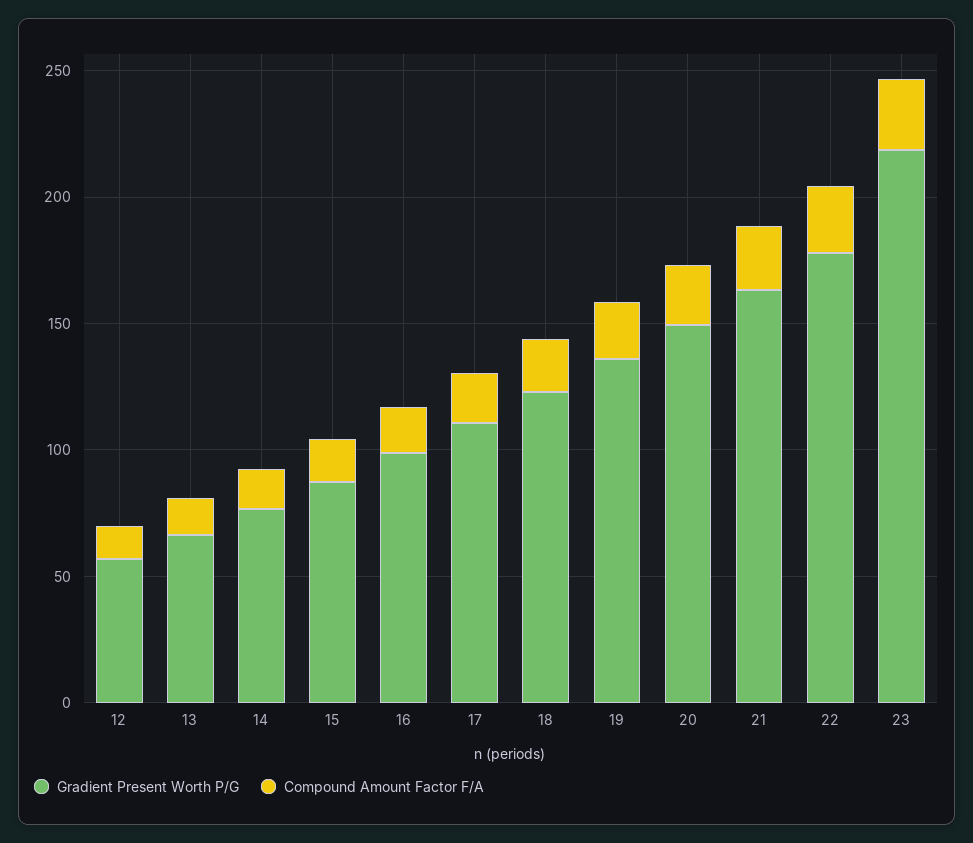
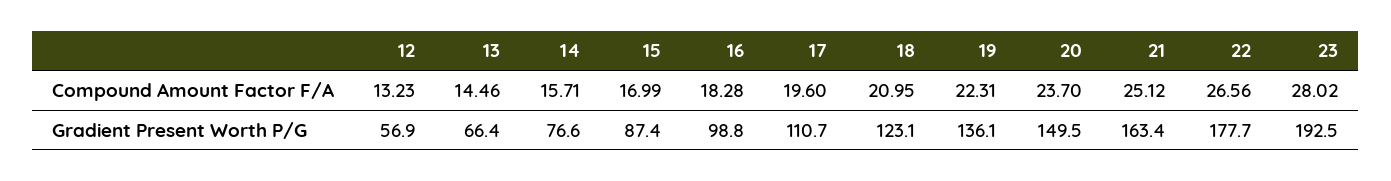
  {
    "Gradient Present Worth P/G": {
      "12": 56.9,
      "13": 66.4,
      "14": 76.6,
      "15": 87.4,
      "16": 98.8,
      "17": 110.7,
      "18": 123.1,
      "19": 136.1,
      "20": 149.5,
      "21": 163.4,
      "22": 177.7,
-     "23": 220
+     "23": 192.5
    },
    "Compound Amount Factor F/A": {
      "12": 13.23,
      "13": 14.46,
      "14": 15.71,
      "15": 16.99,
      "16": 18.28,
      "17": 19.6,
      "18": 20.95,
      "19": 22.31,
      "20": 23.7,
      "21": 25.12,
      "22": 26.56,
      "23": 28.02
    }
  }

